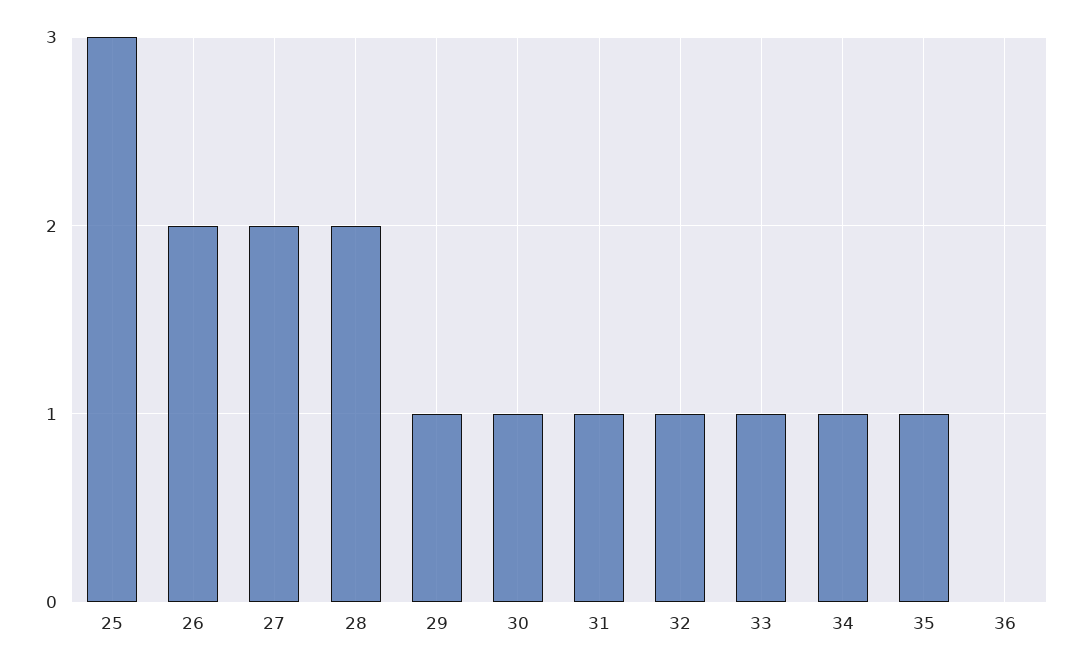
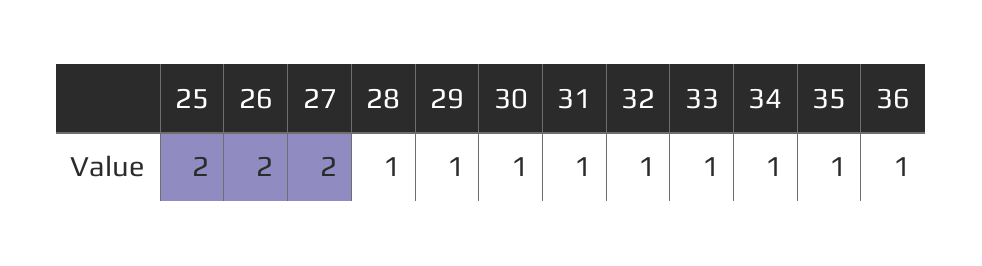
  {
-   "25": 3,
+   "25": 2,
    "26": 2,
    "27": 2,
-   "28": 2,
+   "28": 1,
    "29": 1,
    "30": 1,
    "31": 1,
    "32": 1,
    "33": 1,
    "34": 1,
    "35": 1,
-   "36": 0
+   "36": 1
  }

